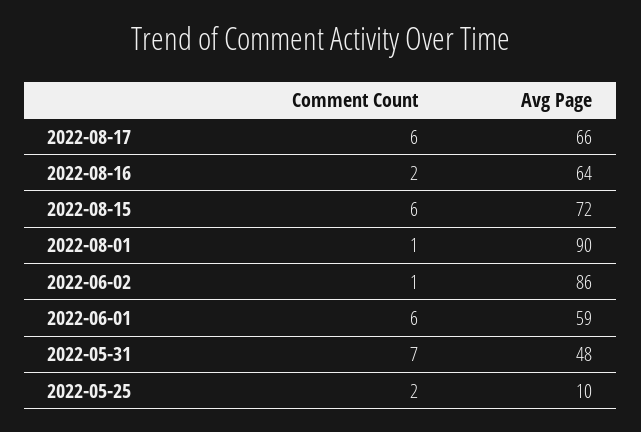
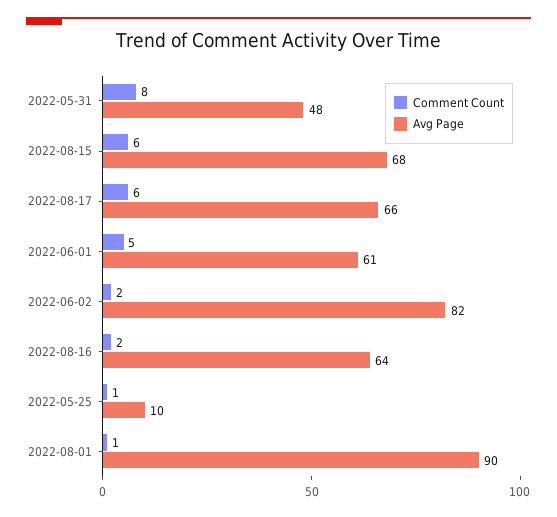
  {
    "Comment Count": {
      "2022-08-17": 6,
      "2022-08-16": 2,
      "2022-08-15": 6,
      "2022-08-01": 1,
-     "2022-06-02": 1,
+     "2022-06-02": 2,
-     "2022-06-01": 6,
+     "2022-06-01": 5,
-     "2022-05-31": 7,
+     "2022-05-31": 8,
-     "2022-05-25": 2
+     "2022-05-25": 1
    },
    "Avg Page": {
      "2022-08-17": 66,
      "2022-08-16": 64,
-     "2022-08-15": 72,
+     "2022-08-15": 68,
      "2022-08-01": 90,
-     "2022-06-02": 86,
+     "2022-06-02": 82,
-     "2022-06-01": 59,
+     "2022-06-01": 61,
      "2022-05-31": 48,
      "2022-05-25": 10
    }
  }

